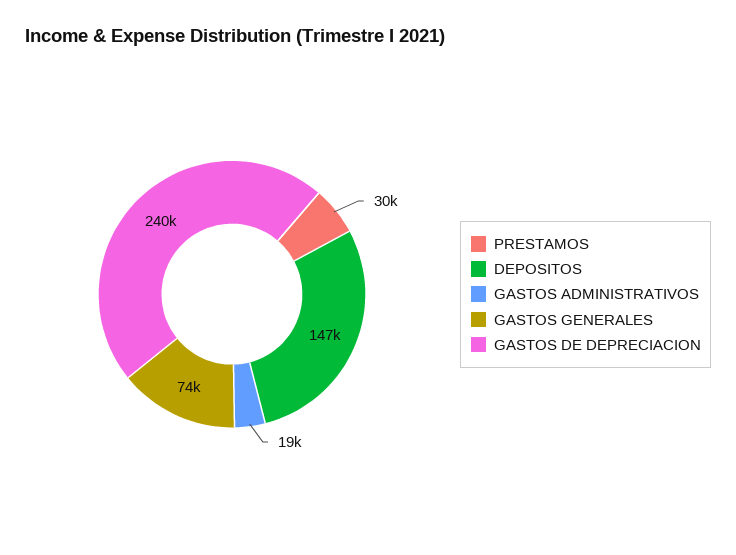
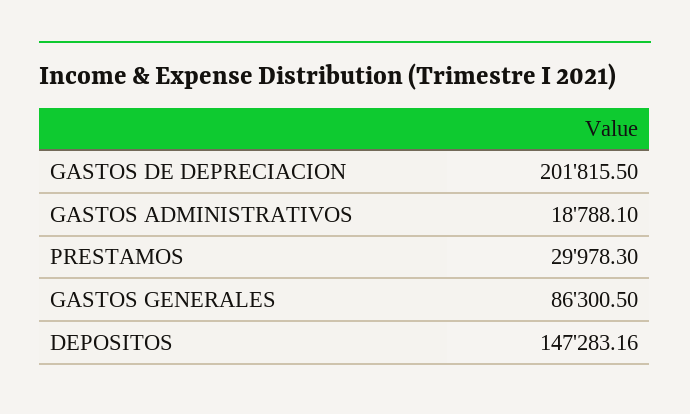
  {
    "PRESTAMOS": 29978.3,
    "DEPOSITOS": 147283.16,
    "GASTOS ADMINISTRATIVOS": 18788.1,
-   "GASTOS GENERALES": 74000,
+   "GASTOS GENERALES": 86300.5,
-   "GASTOS DE DEPRECIACION": 240000
+   "GASTOS DE DEPRECIACION": 201815.5
  }

